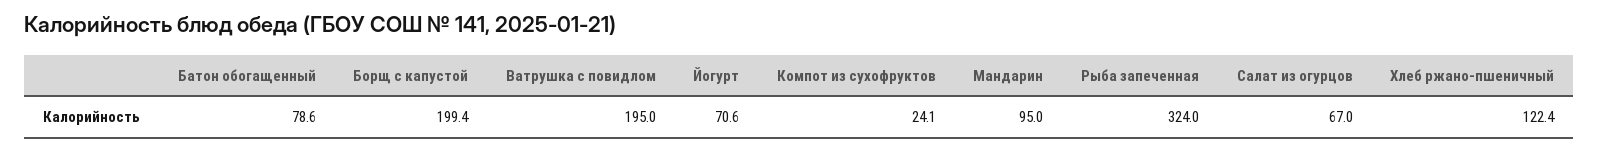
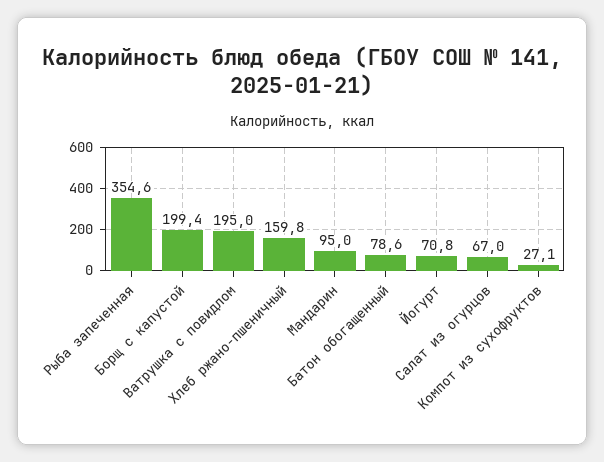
  {
    "Батон обогащенный": 78.6,
    "Борщ с капустой": 199.4,
    "Ватрушка с повидлом": 195,
-   "Йогурт": 70.6,
+   "Йогурт": 70.8,
-   "Компот из сухофруктов": 24.1,
+   "Компот из сухофруктов": 27.1,
    "Мандарин": 95,
-   "Рыба запеченная": 324,
+   "Рыба запеченная": 354.6,
    "Салат из огурцов": 67,
-   "Хлеб ржано-пшеничный": 122.4
+   "Хлеб ржано-пшеничный": 159.8
  }

